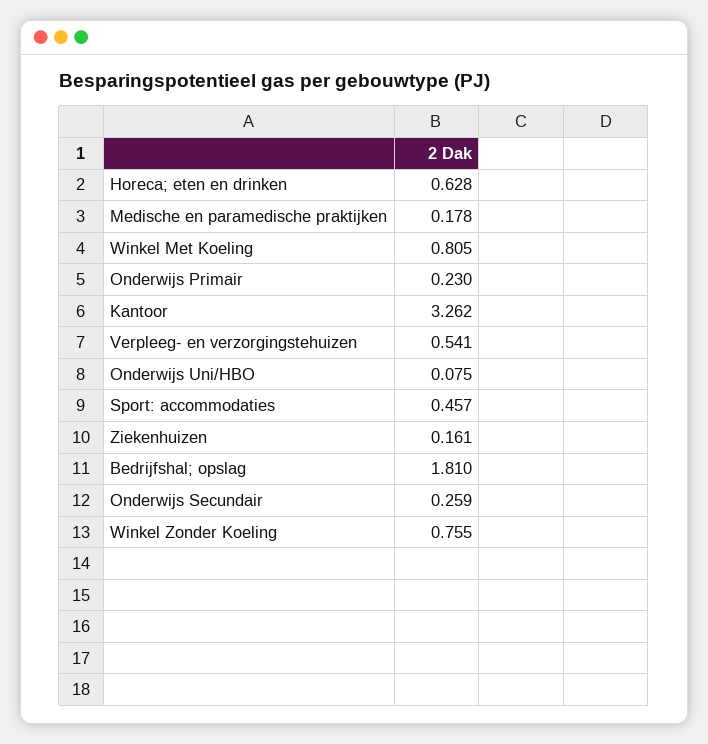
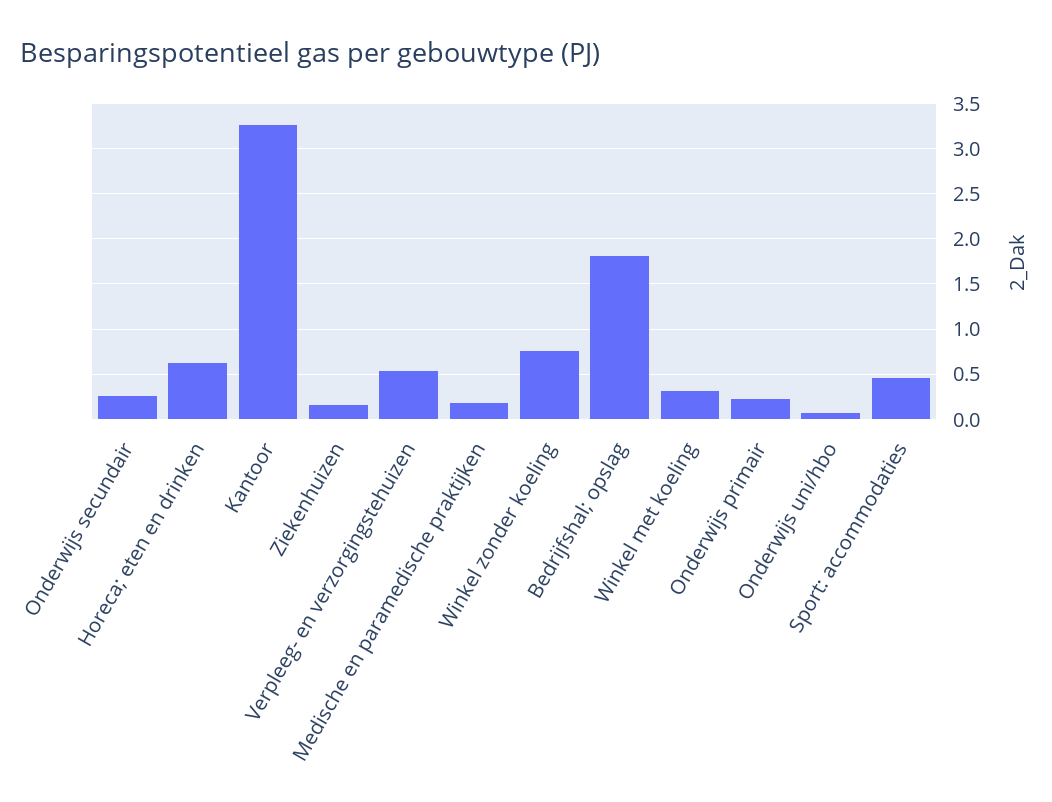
  {
    "Horeca; eten en drinken": 0.628,
    "Medische en paramedische praktijken": 0.178,
-   "Winkel Met Koeling": 0.805,
+   "Winkel Met Koeling": 0.3,
    "Onderwijs Primair": 0.23,
    "Kantoor": 3.262,
    "Verpleeg- en verzorgingstehuizen": 0.541,
    "Onderwijs Uni/HBO": 0.075,
    "Sport: accommodaties": 0.457,
    "Ziekenhuizen": 0.161,
    "Bedrijfshal; opslag": 1.81,
    "Onderwijs Secundair": 0.259,
    "Winkel Zonder Koeling": 0.755
  }

